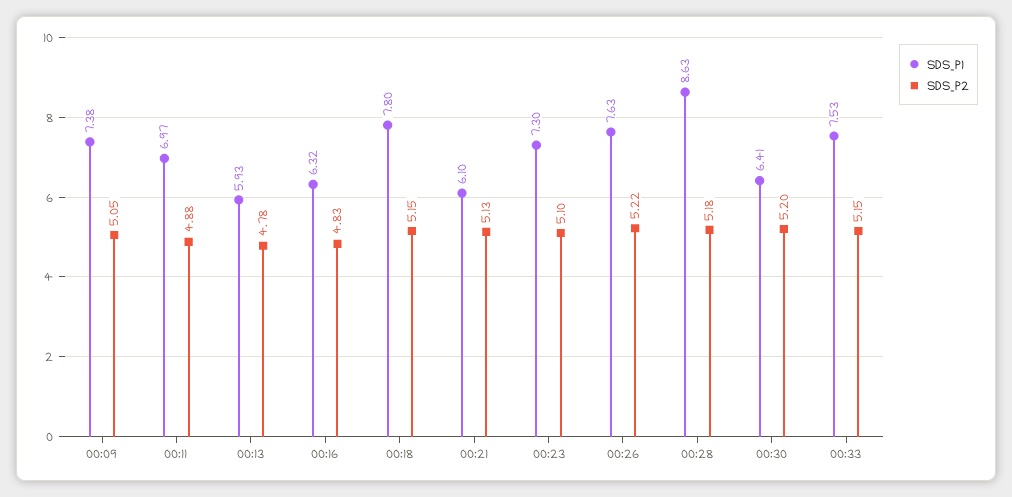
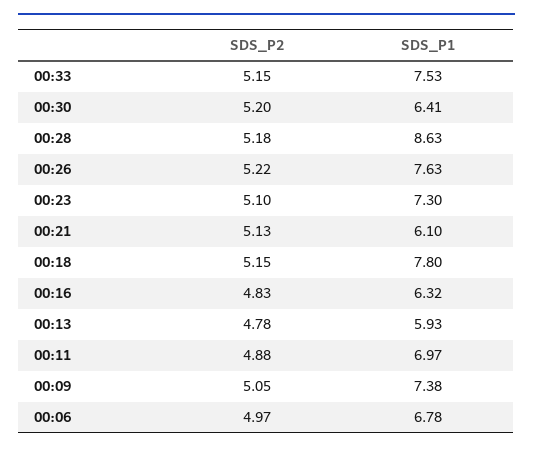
  {
    "SDS_P1": {
      "00:09": 7.38,
      "00:11": 6.97,
      "00:13": 5.93,
      "00:16": 6.32,
      "00:18": 7.8,
      "00:21": 6.1,
      "00:23": 7.3,
      "00:26": 7.63,
      "00:28": 8.63,
      "00:30": 6.41,
-     "00:33": 7.53
+     "00:33": 7.53,
+     "00:06": 6.78
    },
    "SDS_P2": {
      "00:09": 5.05,
      "00:11": 4.88,
      "00:13": 4.78,
      "00:16": 4.83,
      "00:18": 5.15,
      "00:21": 5.13,
      "00:23": 5.1,
      "00:26": 5.22,
      "00:28": 5.18,
      "00:30": 5.2,
-     "00:33": 5.15
+     "00:33": 5.15,
+     "00:06": 4.97
    }
  }

